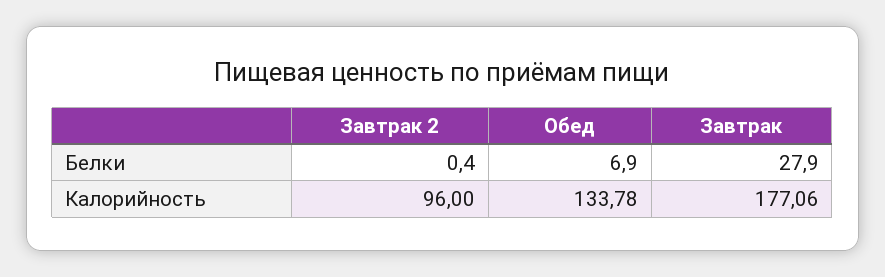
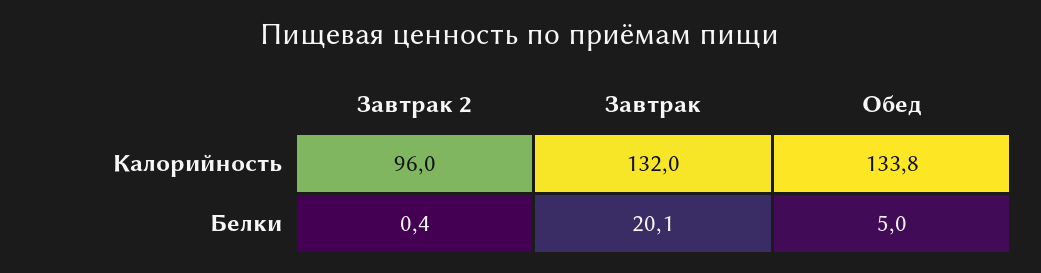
  {
    "Завтрак 2": {
      "Белки": 0.4,
      "Калорийность": 96
    },
    "Обед": {
-     "Белки": 6.9,
+     "Белки": 5,
      "Калорийность": 133.78
    },
    "Завтрак": {
-     "Белки": 27.9,
+     "Белки": 20.1,
-     "Калорийность": 177.06
+     "Калорийность": 132
    }
  }

